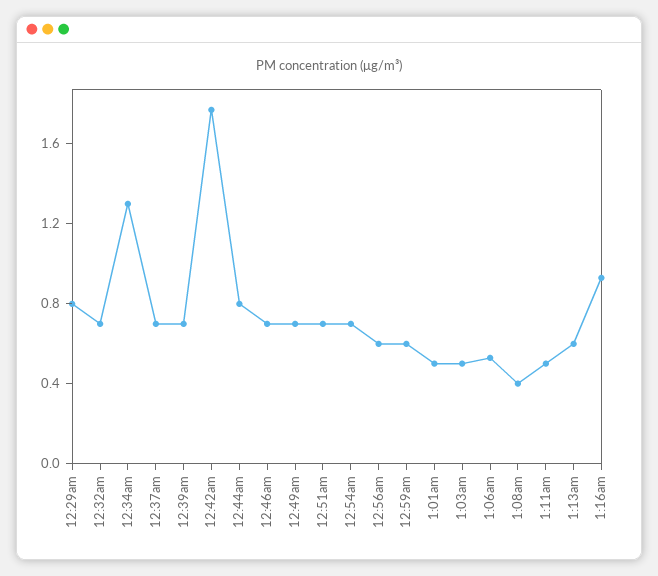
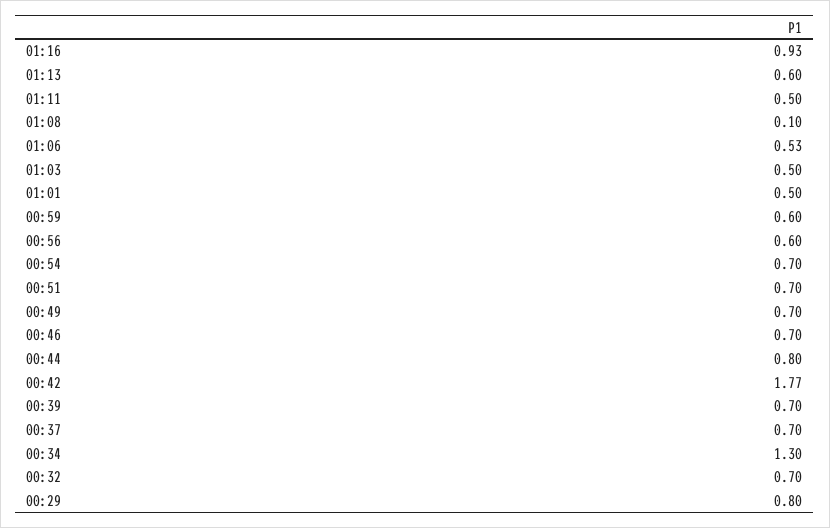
  {
    "12:29am": 0.8,
    "12:32am": 0.7,
    "12:34am": 1.3,
    "12:37am": 0.7,
    "12:39am": 0.7,
    "12:42am": 1.77,
    "12:44am": 0.8,
    "12:46am": 0.7,
    "12:49am": 0.7,
    "12:51am": 0.7,
    "12:54am": 0.7,
    "12:56am": 0.6,
    "12:59am": 0.6,
    "1:01am": 0.5,
    "1:03am": 0.5,
    "1:06am": 0.53,
-   "1:08am": 0.4,
+   "1:08am": 0.1,
    "1:11am": 0.5,
    "1:13am": 0.6,
    "1:16am": 0.93
  }

